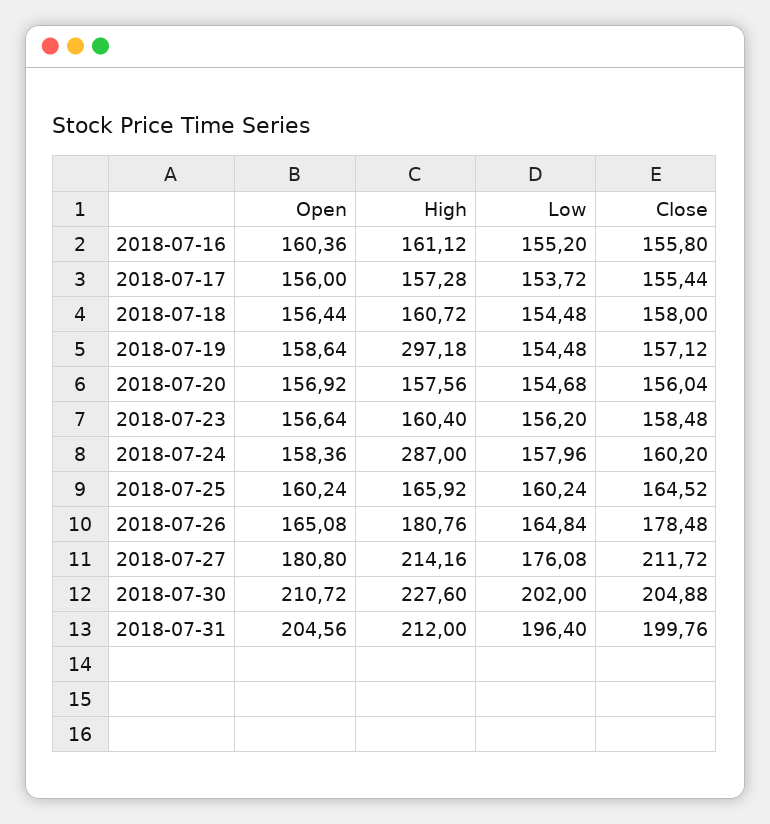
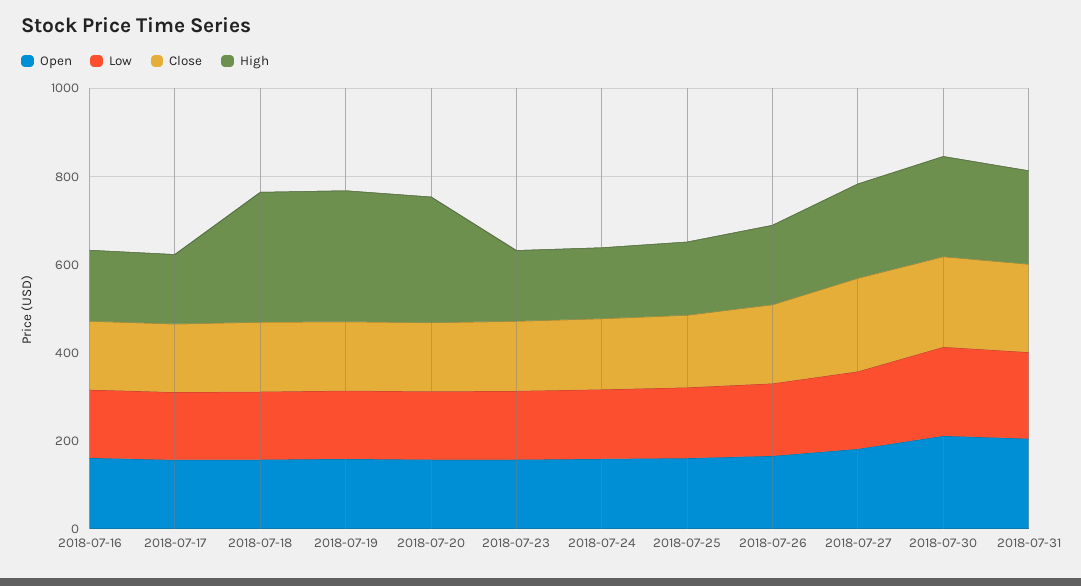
  {
    "Open": {
      "2018-07-16": 160.36,
      "2018-07-17": 156,
      "2018-07-18": 156.44,
      "2018-07-19": 158.64,
      "2018-07-20": 156.92,
      "2018-07-23": 156.64,
      "2018-07-24": 158.36,
      "2018-07-25": 160.24,
      "2018-07-26": 165.08,
      "2018-07-27": 180.8,
      "2018-07-30": 210.72,
      "2018-07-31": 204.56
    },
    "High": {
      "2018-07-16": 161.12,
      "2018-07-17": 157.28,
-     "2018-07-18": 160.72,
+     "2018-07-18": 300,
      "2018-07-19": 297.18,
-     "2018-07-20": 157.56,
+     "2018-07-20": 300,
      "2018-07-23": 160.4,
-     "2018-07-24": 287,
+     "2018-07-24": 150,
      "2018-07-25": 165.92,
      "2018-07-26": 180.76,
      "2018-07-27": 214.16,
      "2018-07-30": 227.6,
      "2018-07-31": 212
    },
    "Low": {
      "2018-07-16": 155.2,
      "2018-07-17": 153.72,
      "2018-07-18": 154.48,
      "2018-07-19": 154.48,
      "2018-07-20": 154.68,
      "2018-07-23": 156.2,
      "2018-07-24": 157.96,
      "2018-07-25": 160.24,
      "2018-07-26": 164.84,
      "2018-07-27": 176.08,
      "2018-07-30": 202,
      "2018-07-31": 196.4
    },
    "Close": {
      "2018-07-16": 155.8,
      "2018-07-17": 155.44,
      "2018-07-18": 158,
      "2018-07-19": 157.12,
      "2018-07-20": 156.04,
      "2018-07-23": 158.48,
      "2018-07-24": 160.2,
      "2018-07-25": 164.52,
      "2018-07-26": 178.48,
      "2018-07-27": 211.72,
      "2018-07-30": 204.88,
      "2018-07-31": 199.76
    }
  }

